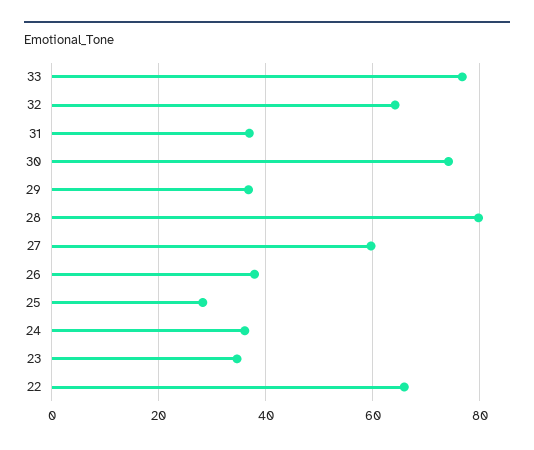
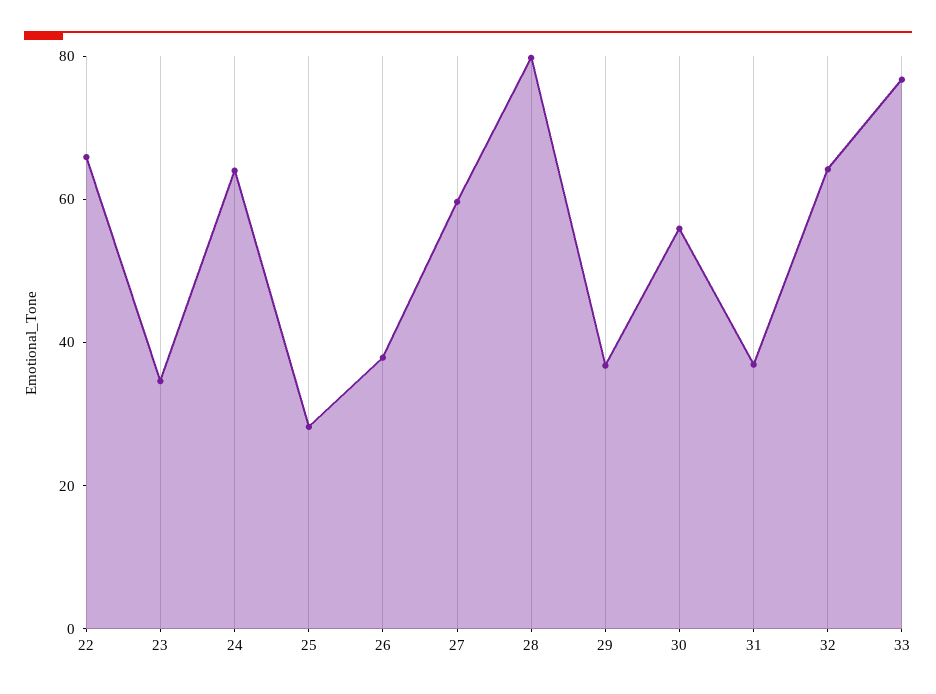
  {
    "33": 76,
    "32": 64,
    "31": 36,
-   "30": 74,
+   "30": 55,
    "29": 36,
    "28": 80,
    "27": 60,
    "26": 38,
    "25": 28,
-   "24": 36,
+   "24": 65,
    "23": 34,
    "22": 66
  }

